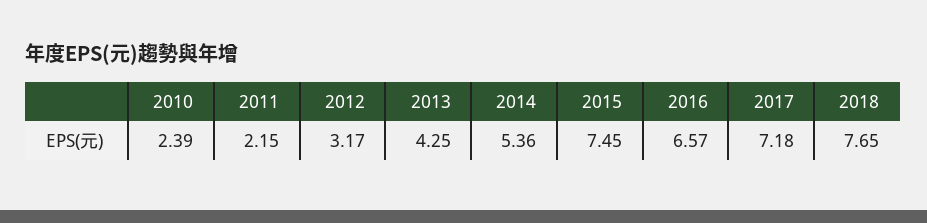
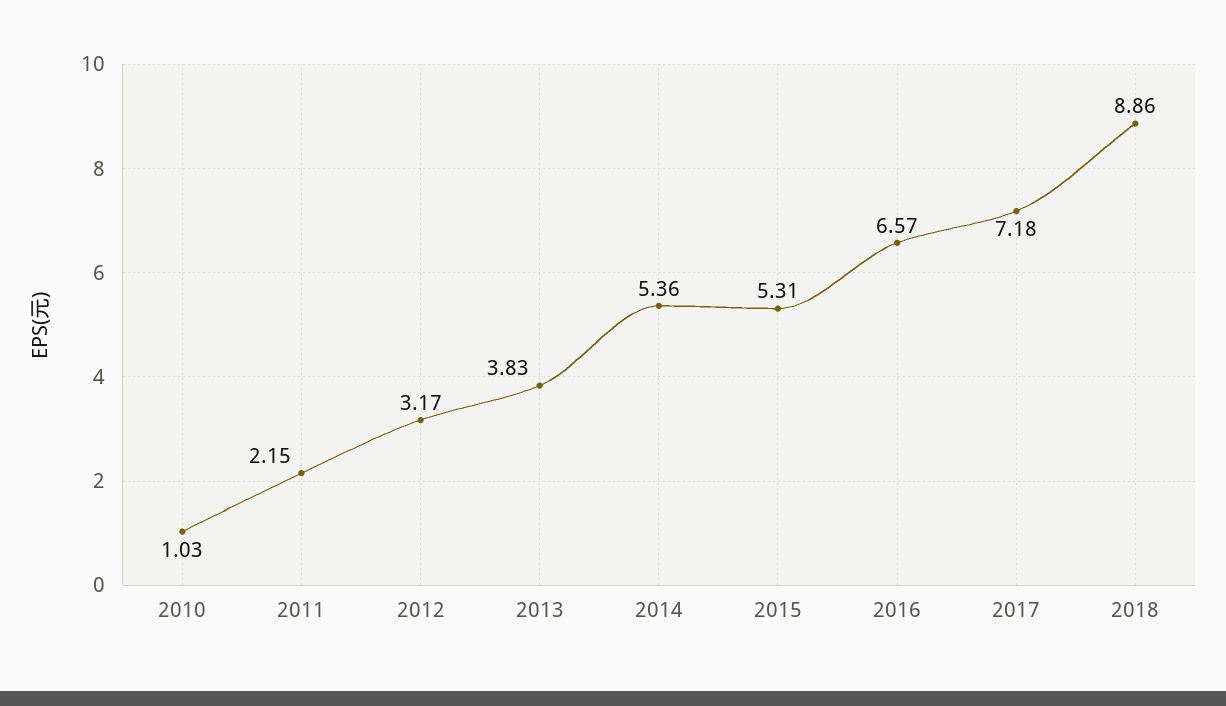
  {
-   "2010": 2.39,
+   "2010": 1.03,
    "2011": 2.15,
    "2012": 3.17,
-   "2013": 4.25,
+   "2013": 3.83,
    "2014": 5.36,
-   "2015": 7.45,
+   "2015": 5.31,
    "2016": 6.57,
    "2017": 7.18,
-   "2018": 7.65
+   "2018": 8.86
  }

